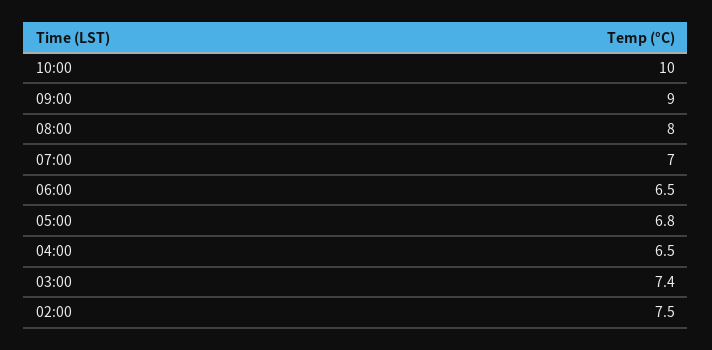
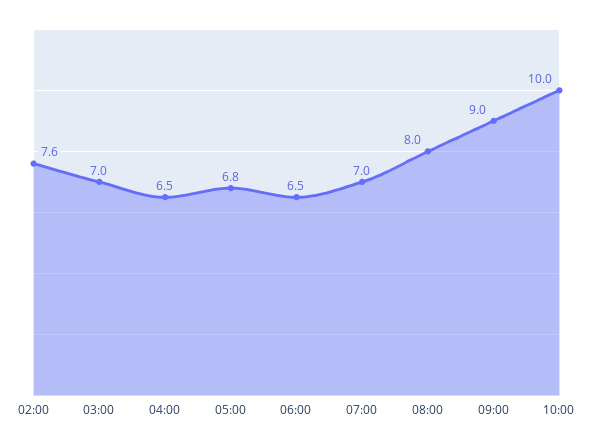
  {
    "10:00": 10,
    "09:00": 9,
    "08:00": 8,
    "07:00": 7,
    "06:00": 6.5,
    "05:00": 6.8,
    "04:00": 6.5,
-   "03:00": 7.4,
+   "03:00": 7,
-   "02:00": 7.5
+   "02:00": 7.6
  }

